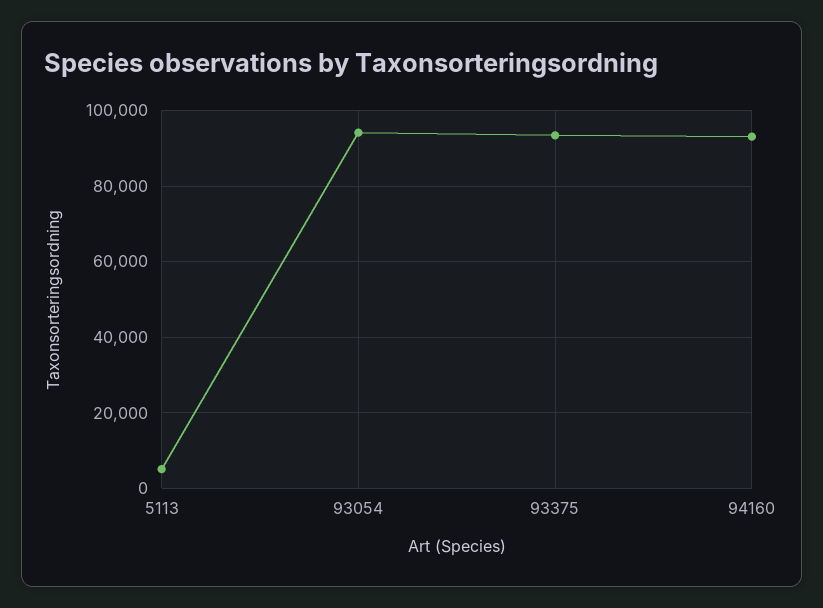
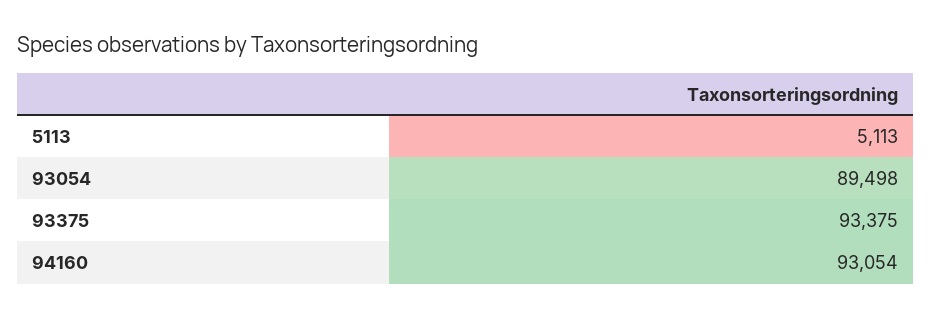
  {
    "5113": 5113,
-   "93054": 94000,
+   "93054": 89498,
    "93375": 93375,
    "94160": 93054
  }

